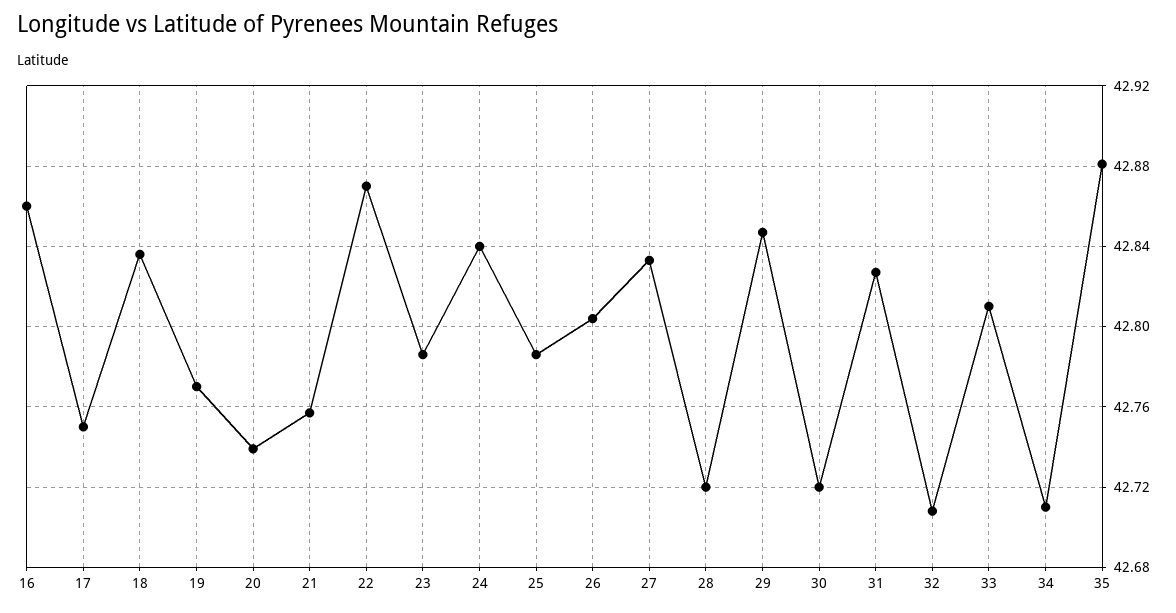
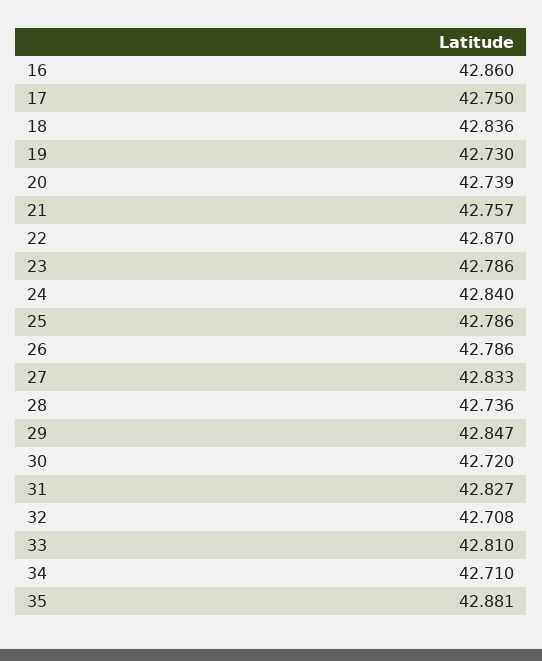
  {
    "16": 42.86,
    "17": 42.75,
    "18": 42.836,
-   "19": 42.77,
+   "19": 42.73,
    "20": 42.739,
    "21": 42.757,
    "22": 42.87,
    "23": 42.786,
    "24": 42.84,
    "25": 42.786,
-   "26": 42.805,
+   "26": 42.786,
    "27": 42.833,
-   "28": 42.72,
+   "28": 42.736,
    "29": 42.847,
    "30": 42.72,
    "31": 42.827,
    "32": 42.708,
    "33": 42.81,
    "34": 42.71,
    "35": 42.881
  }

